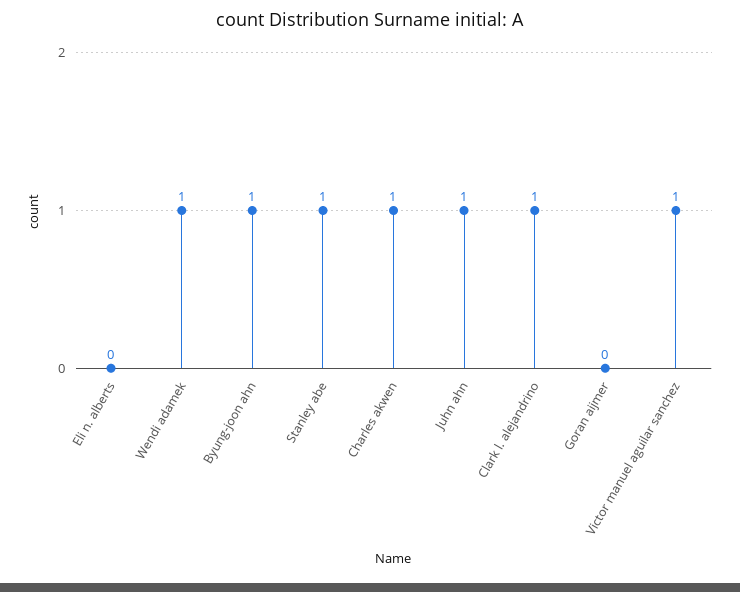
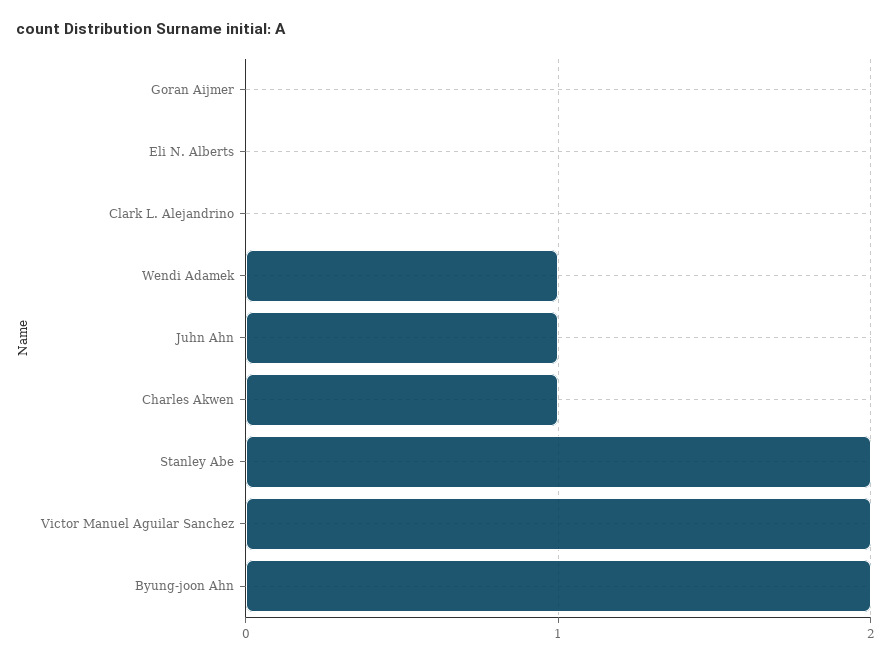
  {
    "Eli n. alberts": 0,
    "Wendi adamek": 1,
-   "Byung-joon ahn": 1,
+   "Byung-joon ahn": 2,
-   "Stanley abe": 1,
+   "Stanley abe": 2,
    "Charles akwen": 1,
    "Juhn ahn": 1,
-   "Clark l. alejandrino": 1,
+   "Clark l. alejandrino": 0,
    "Goran aijmer": 0,
-   "Victor manuel aguilar sanchez": 1
+   "Victor manuel aguilar sanchez": 2
  }

